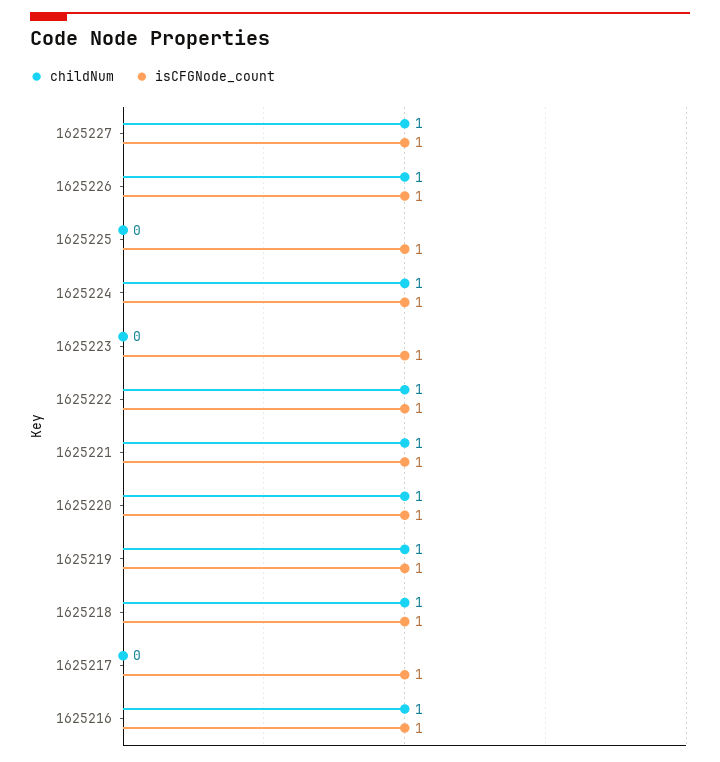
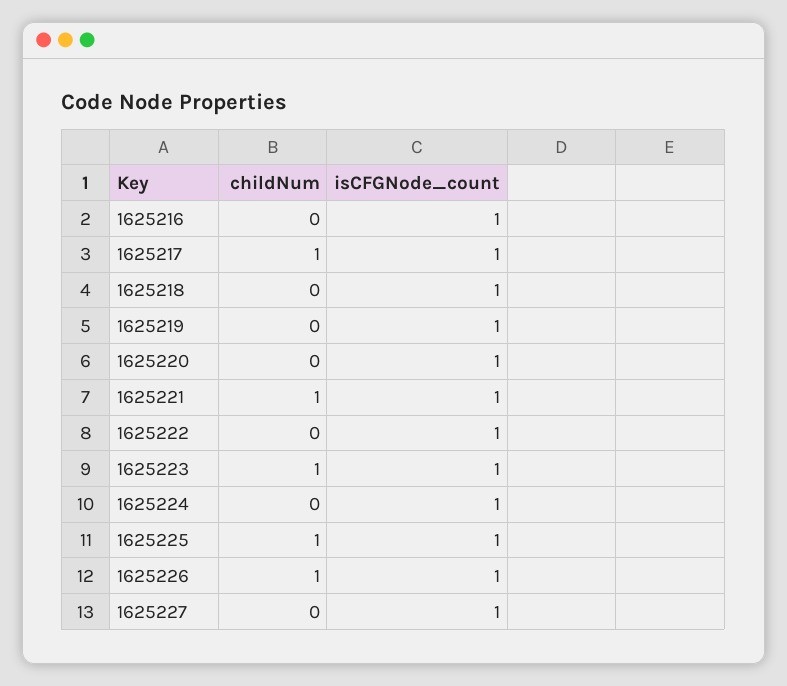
  {
    "childNum": {
-     "1625227": 1,
+     "1625227": 0,
      "1625226": 1,
-     "1625225": 0,
+     "1625225": 1,
-     "1625224": 1,
+     "1625224": 0,
-     "1625223": 0,
+     "1625223": 1,
-     "1625222": 1,
+     "1625222": 0,
      "1625221": 1,
-     "1625220": 1,
+     "1625220": 0,
-     "1625219": 1,
+     "1625219": 0,
-     "1625218": 1,
+     "1625218": 0,
-     "1625217": 0,
+     "1625217": 1,
-     "1625216": 1
+     "1625216": 0
    },
    "isCFGNode_count": {
      "1625227": 1,
      "1625226": 1,
      "1625225": 1,
      "1625224": 1,
      "1625223": 1,
      "1625222": 1,
      "1625221": 1,
      "1625220": 1,
      "1625219": 1,
      "1625218": 1,
      "1625217": 1,
      "1625216": 1
    }
  }

